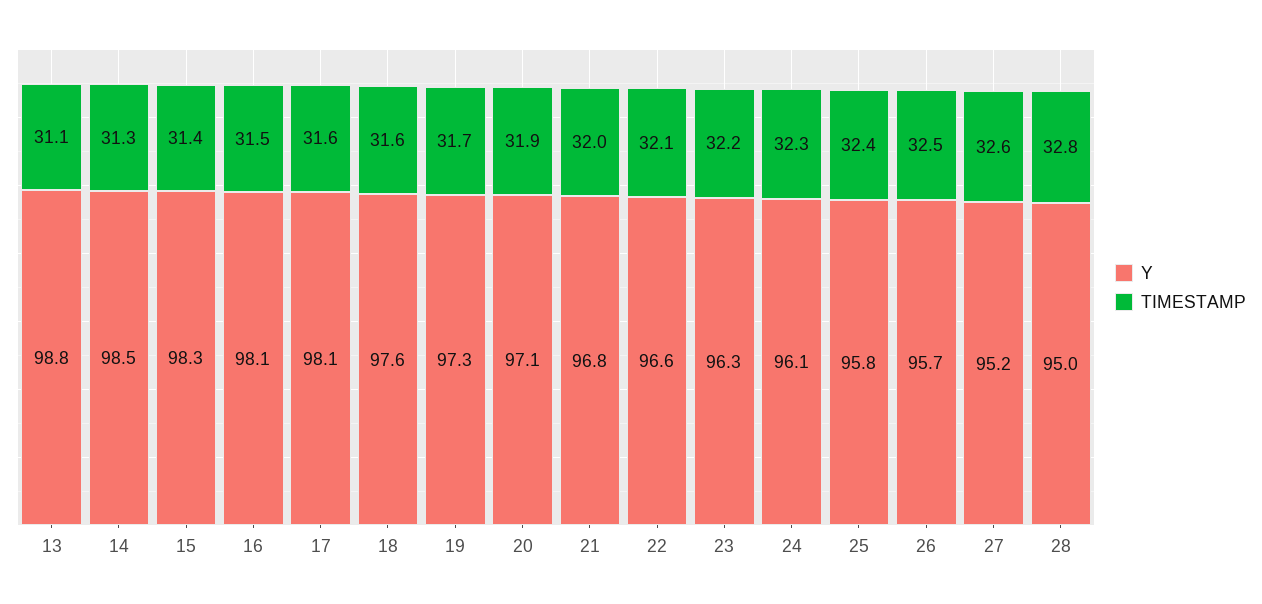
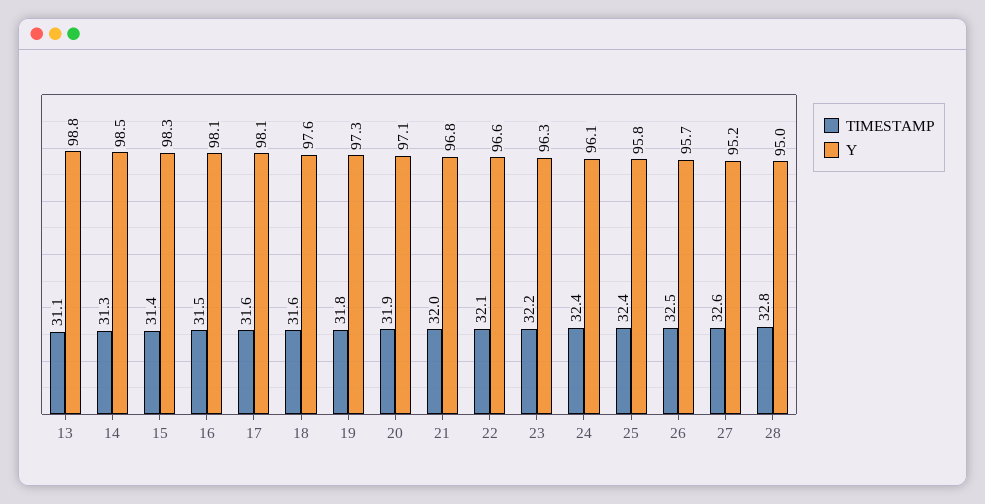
  {
    "Y": {
      "13": 98.8,
      "14": 98.5,
      "15": 98.3,
      "16": 98.1,
      "17": 98.1,
      "18": 97.6,
      "19": 97.3,
      "20": 97.1,
      "21": 96.8,
      "22": 96.6,
      "23": 96.3,
      "24": 96.1,
      "25": 95.8,
      "26": 95.7,
      "27": 95.2,
      "28": 95
    },
    "TIMESTAMP": {
      "13": 31.1,
      "14": 31.3,
      "15": 31.4,
      "16": 31.5,
      "17": 31.6,
      "18": 31.6,
-     "19": 31.7,
+     "19": 31.8,
      "20": 31.9,
      "21": 32,
      "22": 32.1,
      "23": 32.2,
-     "24": 32.3,
+     "24": 32.4,
      "25": 32.4,
      "26": 32.5,
      "27": 32.6,
      "28": 32.8
    }
  }

